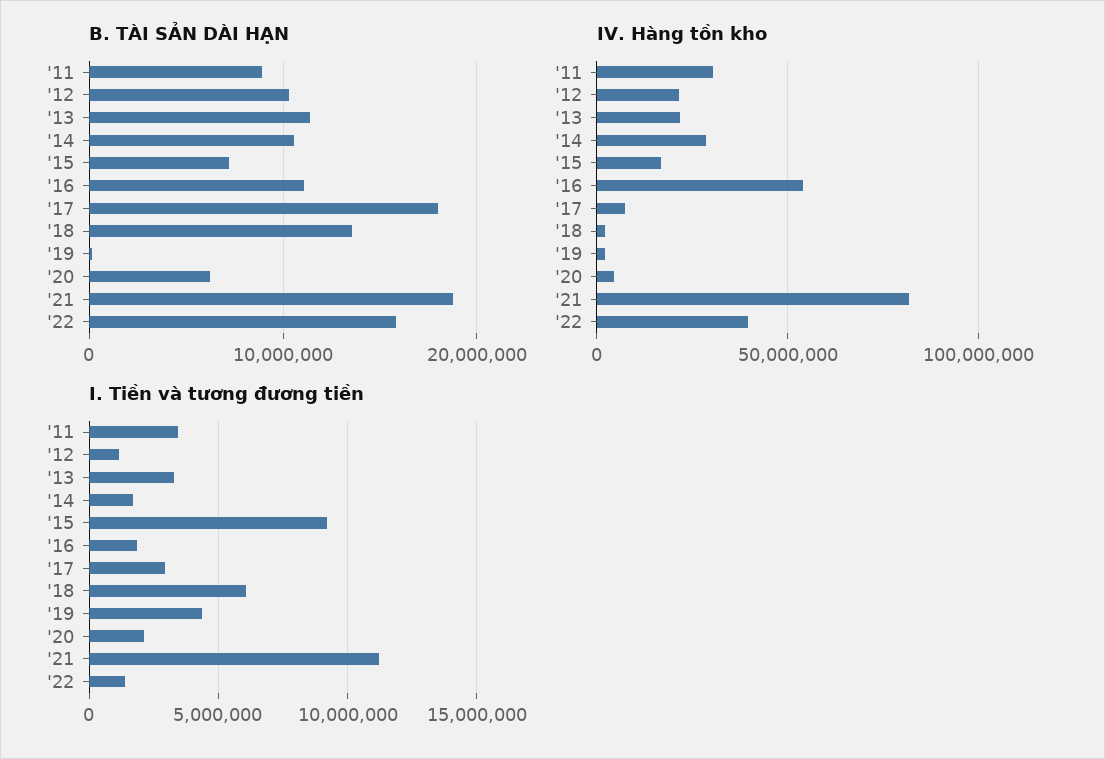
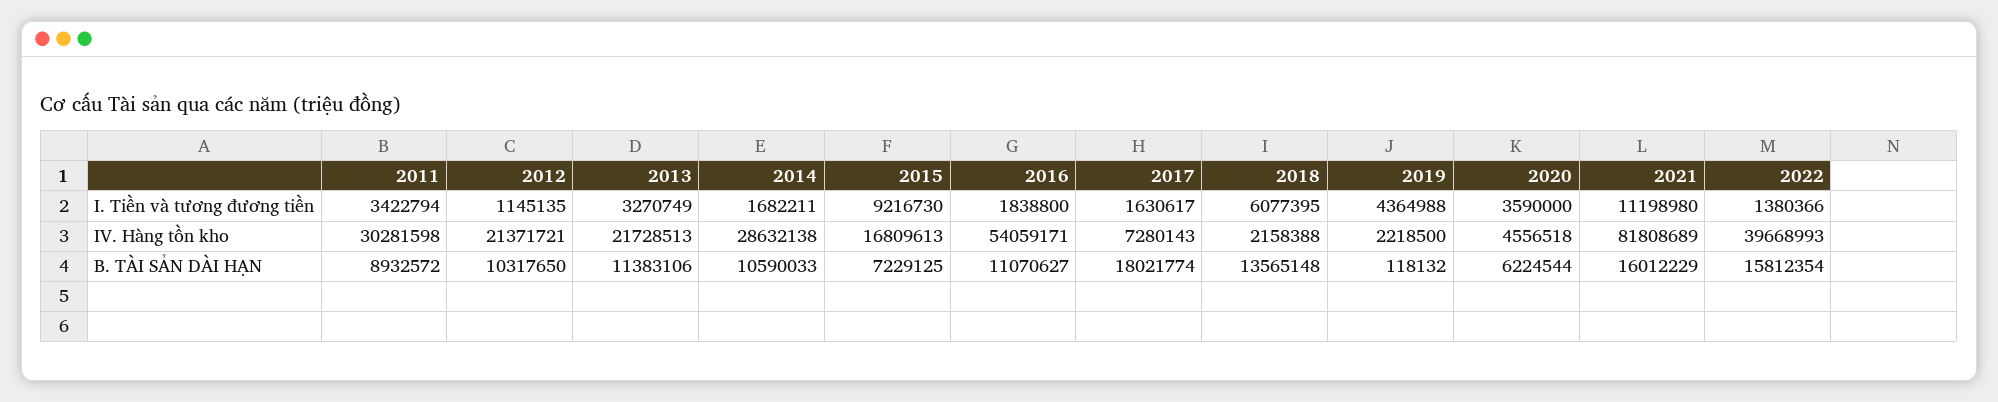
  {
    "B. TÀI SẢN DÀI HẠN": {
      "'11": 8932572,
      "'12": 10317650,
      "'13": 11383106,
      "'14": 10590033,
      "'15": 7229125,
      "'16": 11070627,
      "'17": 18021774,
      "'18": 13565148,
      "'19": 118132,
      "'20": 6224544,
-     "'21": 19000000,
+     "'21": 16012229,
      "'22": 15812354
    },
    "IV. Hàng tồn kho": {
      "'11": 30281598,
      "'12": 21371721,
      "'13": 21728513,
      "'14": 28632138,
      "'15": 16809613,
      "'16": 54059171,
      "'17": 7280143,
      "'18": 2158388,
      "'19": 2218500,
      "'20": 4556518,
      "'21": 81808689,
      "'22": 39668993
    },
    "I. Tiền và tương đương tiền": {
      "'11": 3422794,
      "'12": 1145135,
      "'13": 3270749,
      "'14": 1682211,
      "'15": 9216730,
      "'16": 1838800,
-     "'17": 3000000,
+     "'17": 1630617,
      "'18": 6077395,
      "'19": 4364988,
-     "'20": 2000000,
+     "'20": 3590000,
      "'21": 11198980,
      "'22": 1380366
    }
  }

